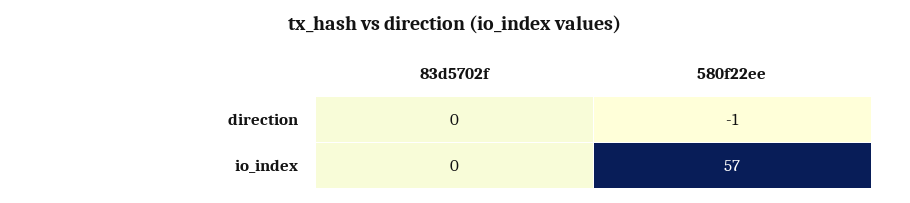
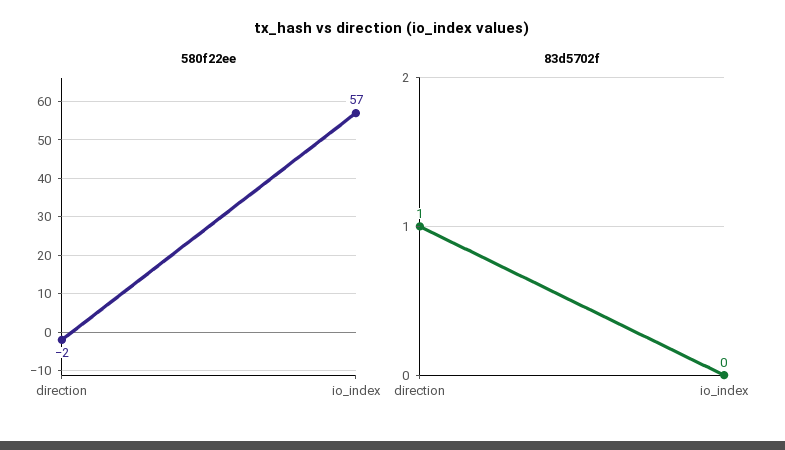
  {
    "83d5702f": {
-     "direction": 0,
+     "direction": 1,
      "io_index": 0
    },
    "580f22ee": {
-     "direction": -1,
+     "direction": -2,
      "io_index": 57
    }
  }

